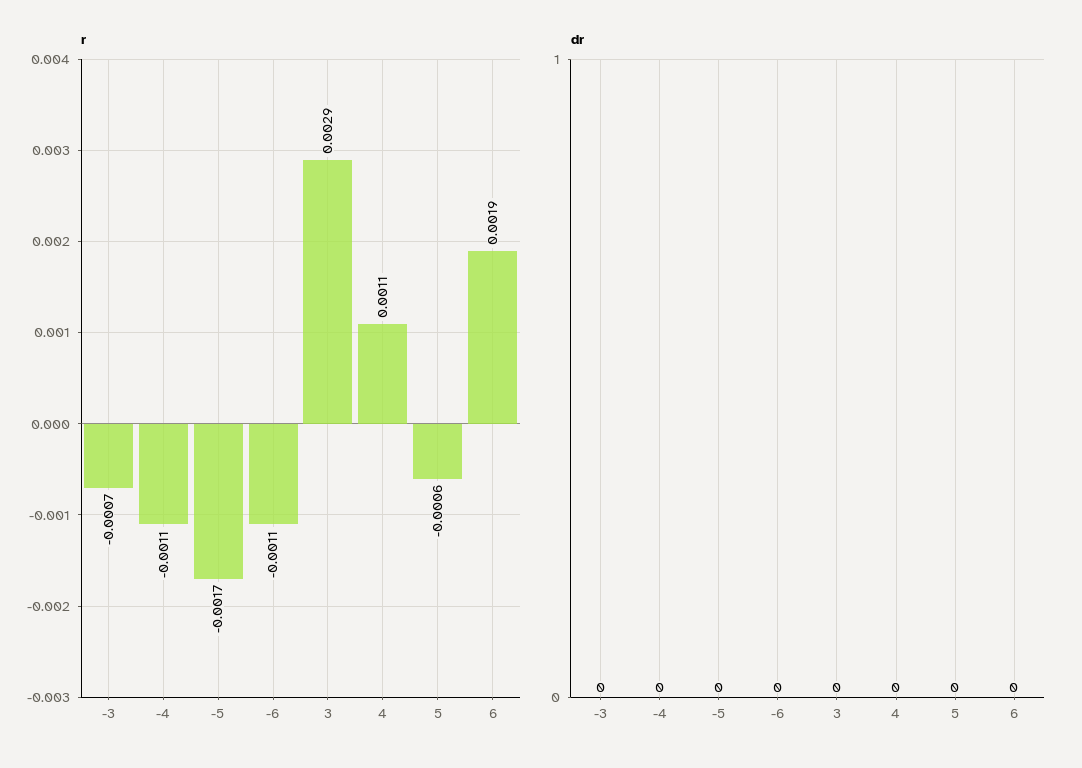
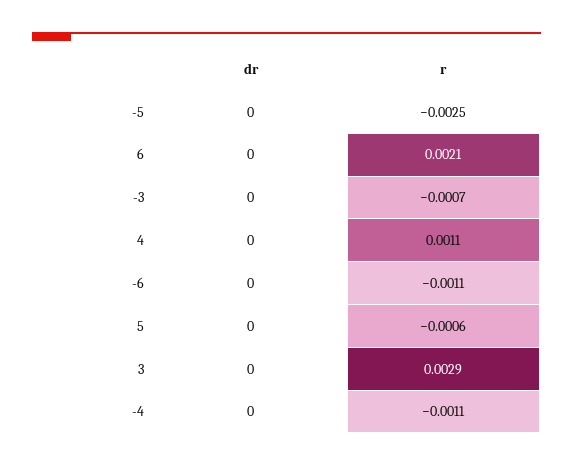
  {
    "r": {
      "-3": -0.0007,
      "-4": -0.0011,
-     "-5": -0.0017,
+     "-5": -0.0025,
      "-6": -0.0011,
      "3": 0.0029,
      "4": 0.0011,
      "5": -0.0006,
-     "6": 0.0019
+     "6": 0.0021
    },
    "dr": {
      "-3": 0,
      "-4": 0,
      "-5": 0,
      "-6": 0,
      "3": 0,
      "4": 0,
      "5": 0,
      "6": 0
    }
  }

